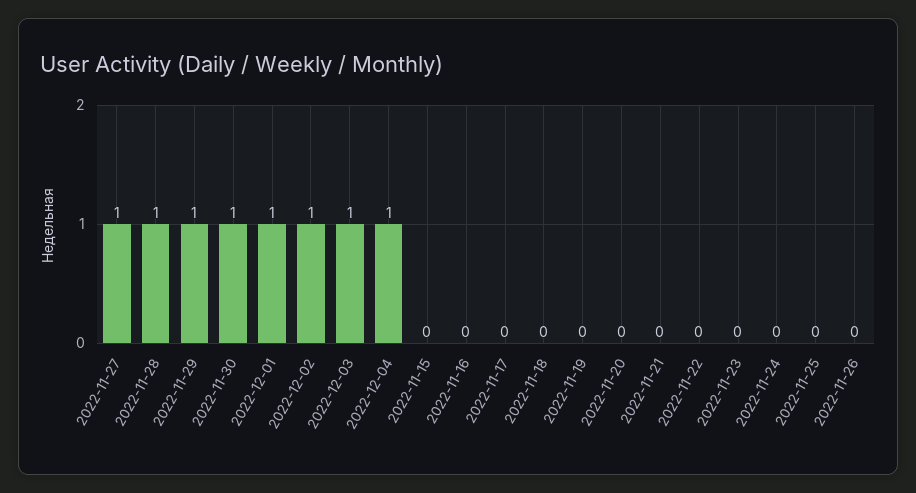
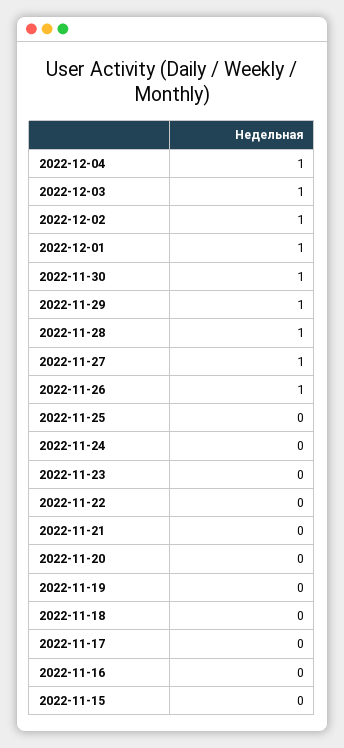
  {
    "2022-11-27": 1,
    "2022-11-28": 1,
    "2022-11-29": 1,
    "2022-11-30": 1,
    "2022-12-01": 1,
    "2022-12-02": 1,
    "2022-12-03": 1,
    "2022-12-04": 1,
    "2022-11-15": 0,
    "2022-11-16": 0,
    "2022-11-17": 0,
    "2022-11-18": 0,
    "2022-11-19": 0,
    "2022-11-20": 0,
    "2022-11-21": 0,
    "2022-11-22": 0,
    "2022-11-23": 0,
    "2022-11-24": 0,
    "2022-11-25": 0,
-   "2022-11-26": 0
+   "2022-11-26": 1
  }

